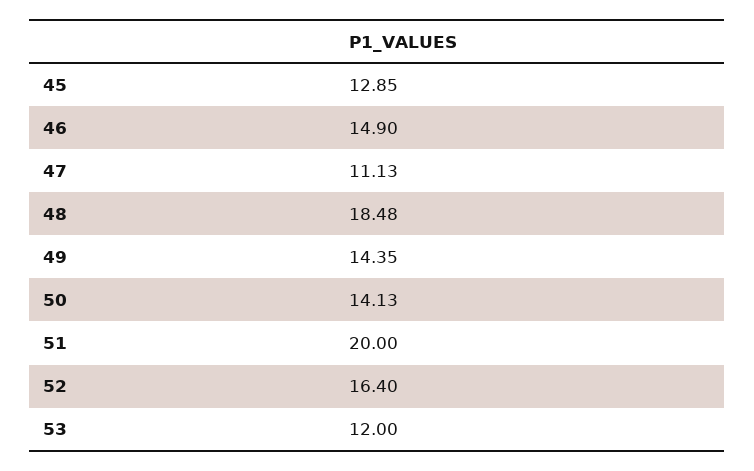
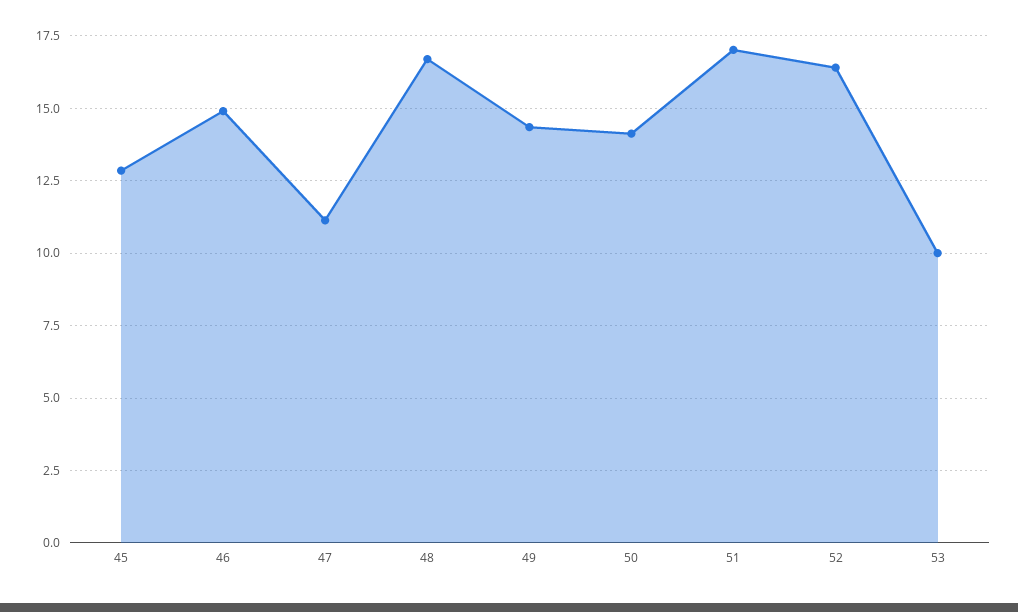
  {
    "45": 12.85,
    "46": 14.9,
    "47": 11.13,
-   "48": 18.48,
+   "48": 16.75,
    "49": 14.35,
    "50": 14.13,
-   "51": 20,
+   "51": 17,
    "52": 16.4,
-   "53": 12
+   "53": 10
  }

